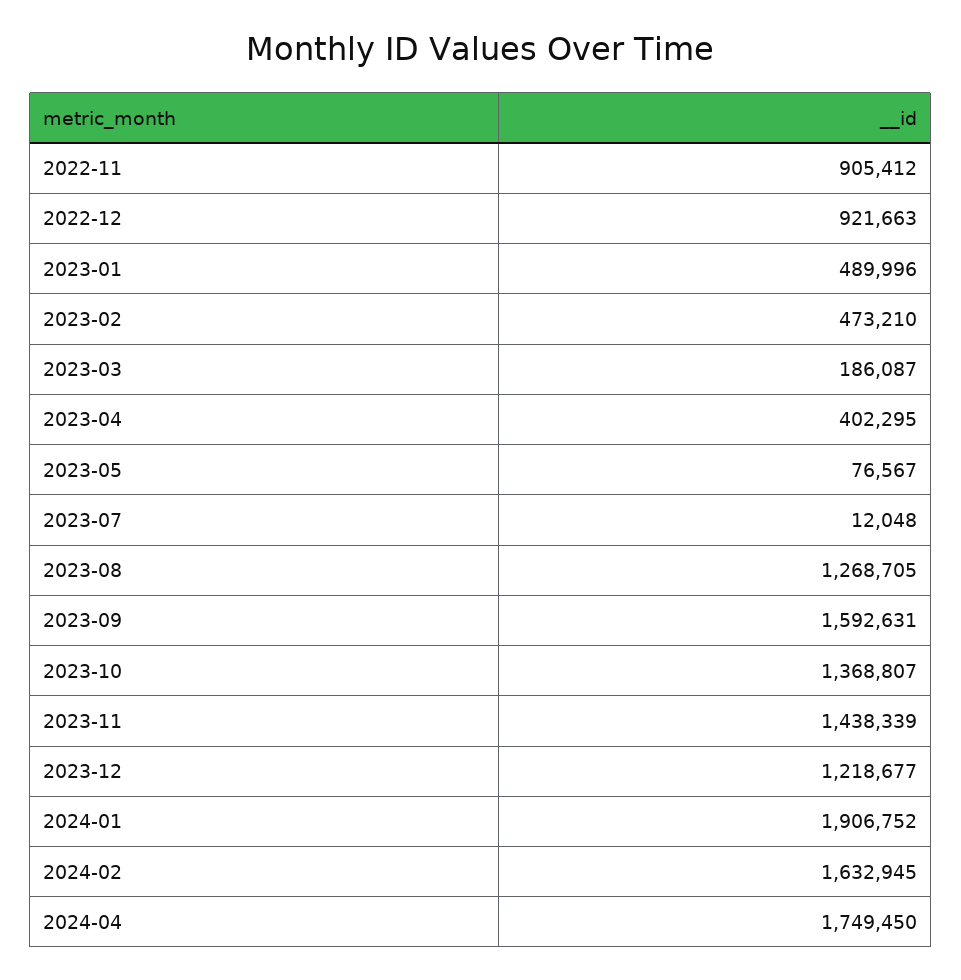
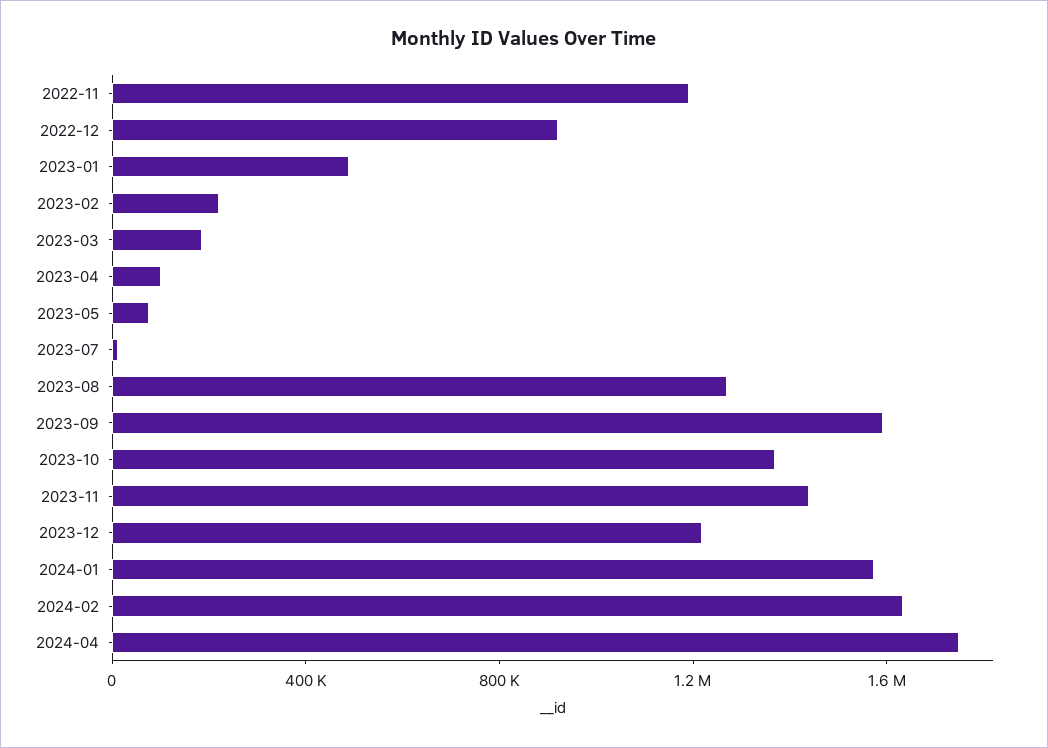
  {
-   "2022-11": 905412,
+   "2022-11": 1200000,
    "2022-12": 921663,
    "2023-01": 489996,
-   "2023-02": 473210,
+   "2023-02": 200000,
    "2023-03": 186087,
-   "2023-04": 402295,
+   "2023-04": 100000,
    "2023-05": 76567,
    "2023-07": 12048,
    "2023-08": 1268705,
    "2023-09": 1592631,
    "2023-10": 1368807,
    "2023-11": 1438339,
    "2023-12": 1218677,
-   "2024-01": 1906752,
+   "2024-01": 1600000,
    "2024-02": 1632945,
    "2024-04": 1749450
  }

